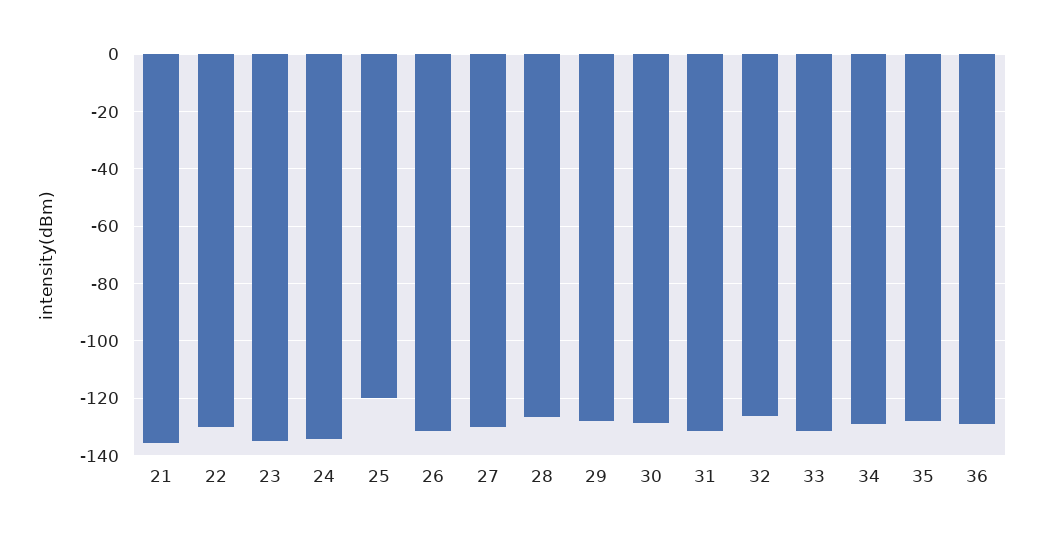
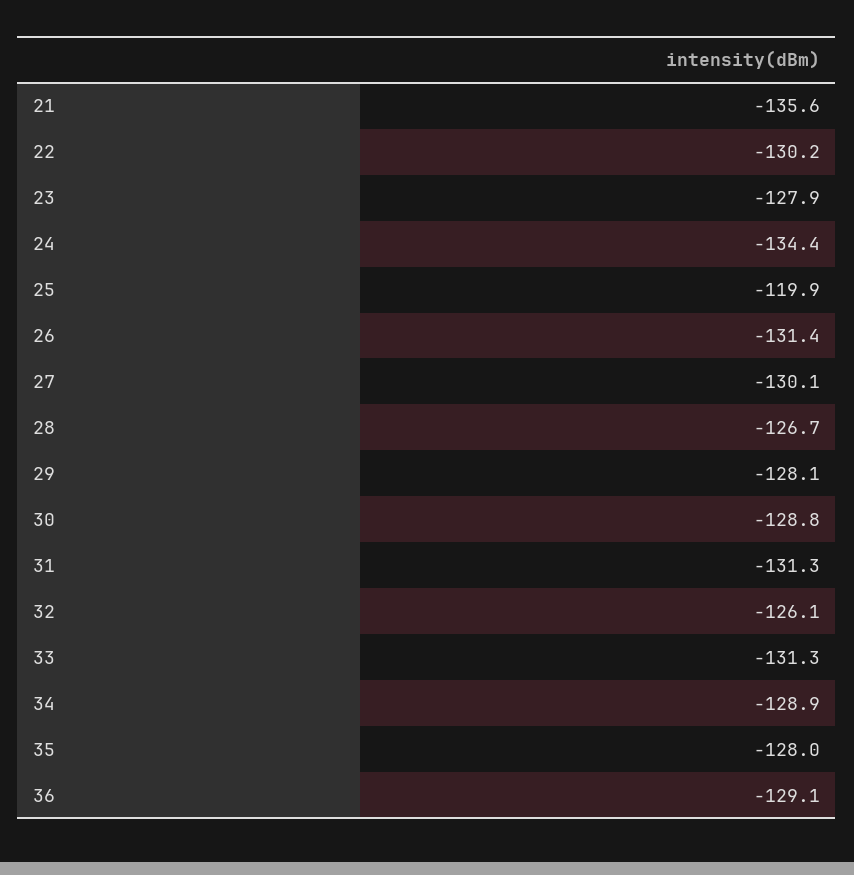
  {
    "21": -135.6,
    "22": -130.2,
-   "23": -135,
+   "23": -127.9,
    "24": -134.4,
    "25": -119.9,
    "26": -131.4,
    "27": -130.1,
    "28": -126.7,
    "29": -128.1,
    "30": -128.8,
    "31": -131.3,
    "32": -126.1,
    "33": -131.3,
    "34": -128.9,
    "35": -128,
    "36": -129.1
  }

